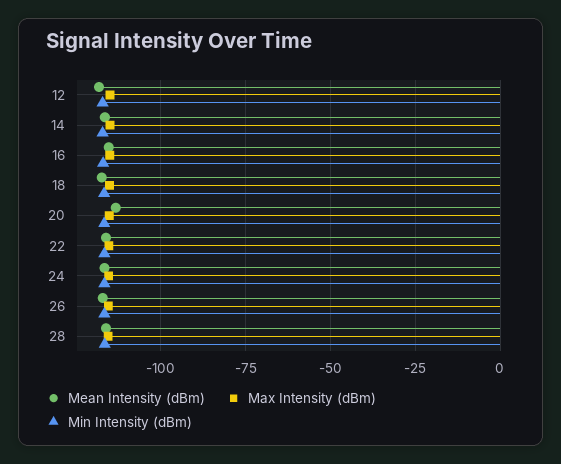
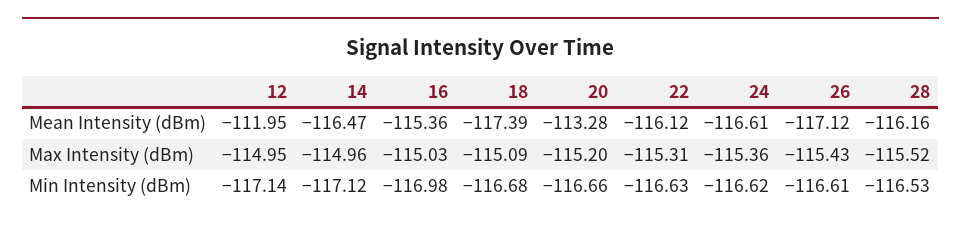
  {
    "Mean Intensity (dBm)": {
-     "12": -117.5,
+     "12": -111.95,
      "14": -116.47,
      "16": -115.36,
      "18": -117.39,
      "20": -113.28,
      "22": -116.12,
      "24": -116.61,
      "26": -117.12,
      "28": -116.16
    },
    "Max Intensity (dBm)": {
      "12": -114.95,
      "14": -114.96,
      "16": -115.03,
      "18": -115.09,
      "20": -115.2,
      "22": -115.31,
      "24": -115.36,
      "26": -115.43,
      "28": -115.52
    },
    "Min Intensity (dBm)": {
      "12": -117.14,
      "14": -117.12,
      "16": -116.98,
      "18": -116.68,
      "20": -116.66,
      "22": -116.63,
      "24": -116.62,
      "26": -116.61,
      "28": -116.53
    }
  }

